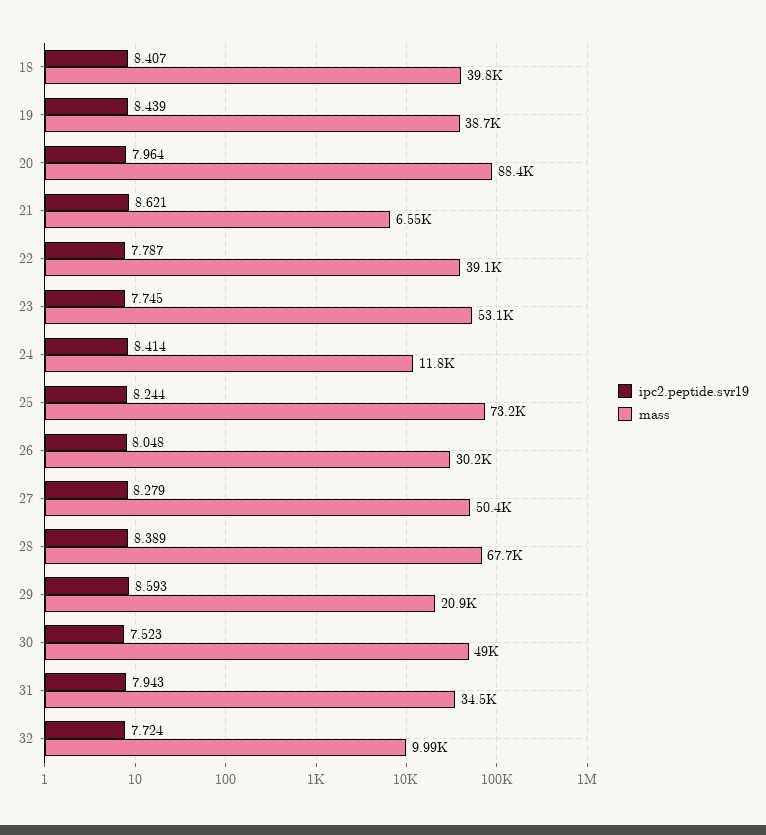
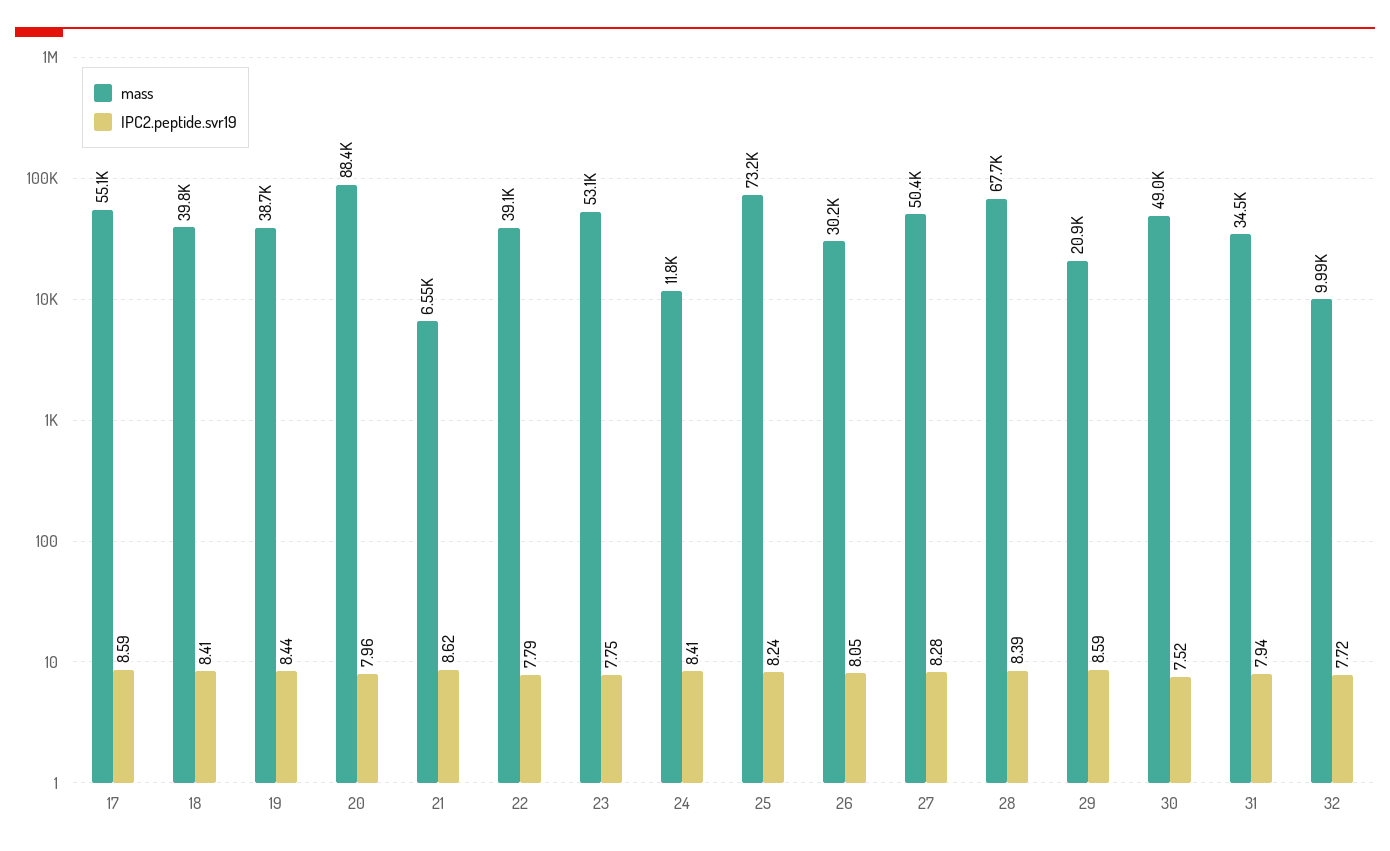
  {
    "ipc2.peptide.svr19": {
      "18": 8.407,
      "19": 8.439,
      "20": 7.964,
      "21": 8.621,
      "22": 7.787,
      "23": 7.745,
      "24": 8.414,
      "25": 8.244,
      "26": 8.048,
      "27": 8.279,
      "28": 8.389,
      "29": 8.593,
      "30": 7.523,
      "31": 7.943,
-     "32": 7.724
+     "32": 7.724,
+     "17": 8.59
    },
    "mass": {
      "18": 39800,
      "19": 38700,
      "20": 88400,
      "21": 6550,
      "22": 39100,
      "23": 53100,
      "24": 11800,
      "25": 73200,
      "26": 30200,
      "27": 50400,
      "28": 67700,
      "29": 20900,
      "30": 49000,
      "31": 34500,
-     "32": 9990
+     "32": 9990,
+     "17": 55100
    }
  }

